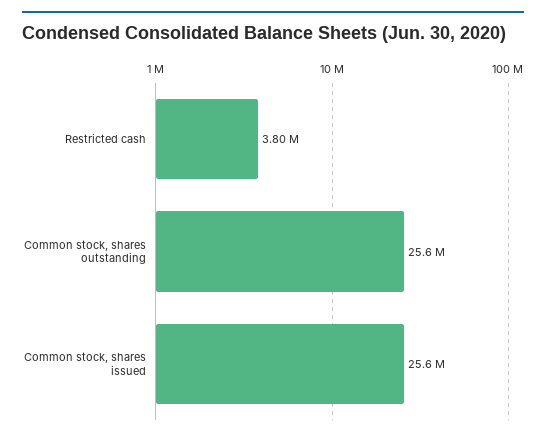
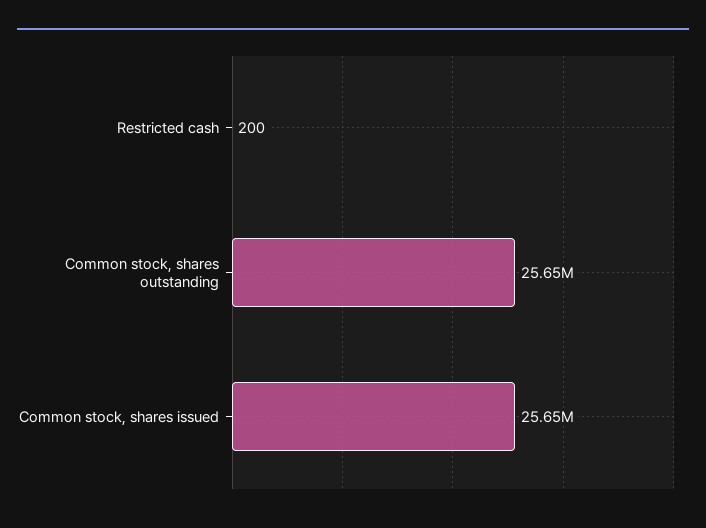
  {
-   "Restricted cash": 3800000,
+   "Restricted cash": 200,
    "Common stock, shares outstanding": 25650000,
    "Common stock, shares issued": 25650000
  }

